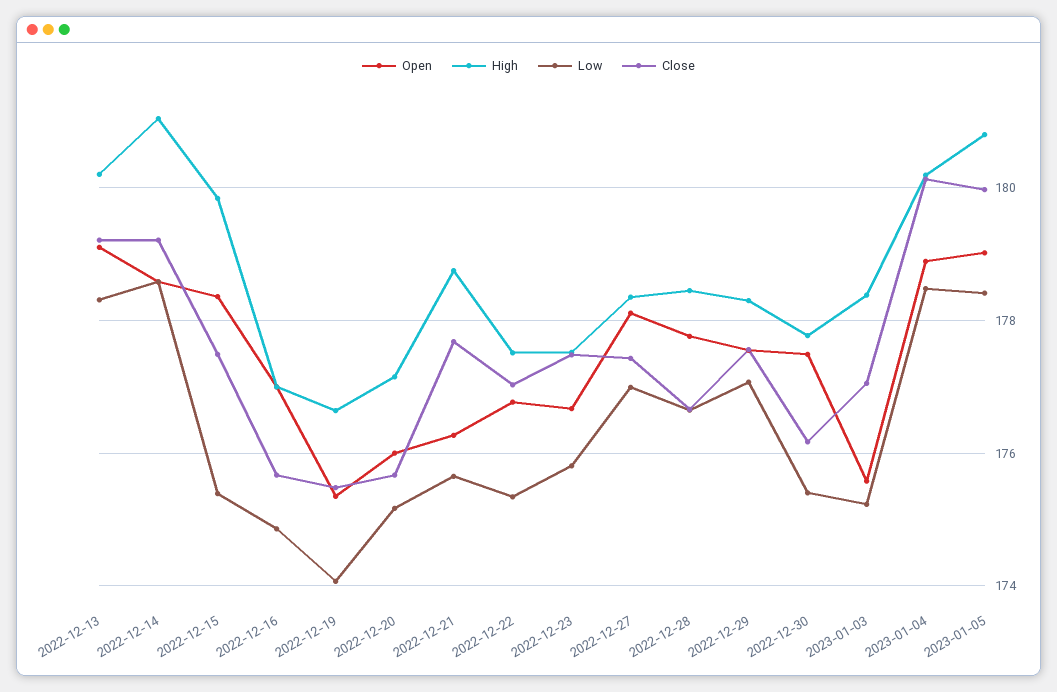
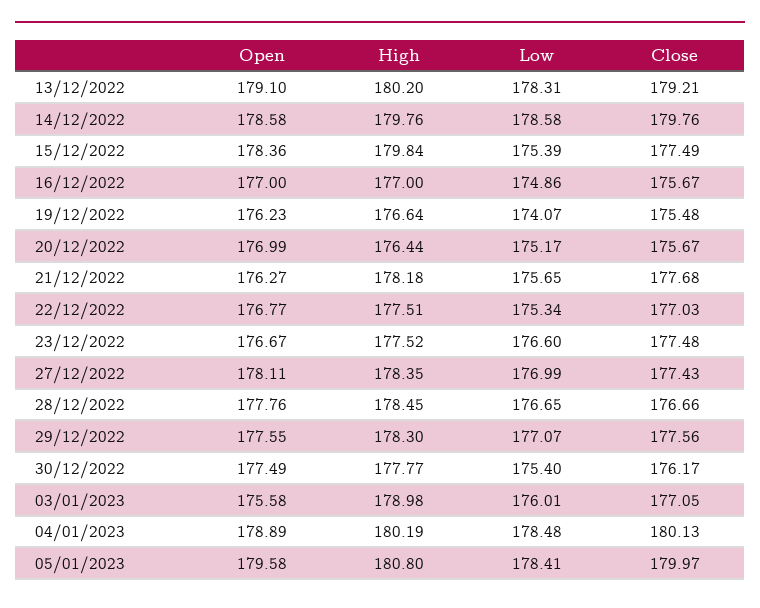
  {
    "Open": {
      "2022-12-13": 179.1,
      "2022-12-14": 178.58,
      "2022-12-15": 178.36,
      "2022-12-16": 177,
-     "2022-12-19": 175.4,
+     "2022-12-19": 176.23,
-     "2022-12-20": 176,
+     "2022-12-20": 176.99,
      "2022-12-21": 176.27,
      "2022-12-22": 176.77,
      "2022-12-23": 176.67,
      "2022-12-27": 178.11,
      "2022-12-28": 177.76,
      "2022-12-29": 177.55,
      "2022-12-30": 177.49,
      "2023-01-03": 175.58,
      "2023-01-04": 178.89,
-     "2023-01-05": 179
+     "2023-01-05": 179.58
    },
    "High": {
      "2022-12-13": 180.2,
-     "2022-12-14": 181,
+     "2022-12-14": 179.76,
      "2022-12-15": 179.84,
      "2022-12-16": 177,
      "2022-12-19": 176.64,
-     "2022-12-20": 177.2,
+     "2022-12-20": 176.44,
-     "2022-12-21": 178.8,
+     "2022-12-21": 178.18,
      "2022-12-22": 177.51,
      "2022-12-23": 177.52,
      "2022-12-27": 178.35,
      "2022-12-28": 178.45,
      "2022-12-29": 178.3,
      "2022-12-30": 177.77,
-     "2023-01-03": 178.4,
+     "2023-01-03": 178.98,
      "2023-01-04": 180.19,
      "2023-01-05": 180.8
    },
    "Low": {
      "2022-12-13": 178.31,
      "2022-12-14": 178.58,
      "2022-12-15": 175.39,
      "2022-12-16": 174.86,
      "2022-12-19": 174.07,
      "2022-12-20": 175.17,
      "2022-12-21": 175.65,
      "2022-12-22": 175.34,
-     "2022-12-23": 175.8,
+     "2022-12-23": 176.6,
      "2022-12-27": 176.99,
      "2022-12-28": 176.65,
      "2022-12-29": 177.07,
      "2022-12-30": 175.4,
-     "2023-01-03": 175.2,
+     "2023-01-03": 176.01,
      "2023-01-04": 178.48,
      "2023-01-05": 178.41
    },
    "Close": {
      "2022-12-13": 179.21,
-     "2022-12-14": 179.2,
+     "2022-12-14": 179.76,
      "2022-12-15": 177.49,
      "2022-12-16": 175.67,
      "2022-12-19": 175.48,
      "2022-12-20": 175.67,
      "2022-12-21": 177.68,
      "2022-12-22": 177.03,
      "2022-12-23": 177.48,
      "2022-12-27": 177.43,
      "2022-12-28": 176.66,
      "2022-12-29": 177.56,
      "2022-12-30": 176.17,
      "2023-01-03": 177.05,
      "2023-01-04": 180.13,
      "2023-01-05": 179.97
    }
  }

